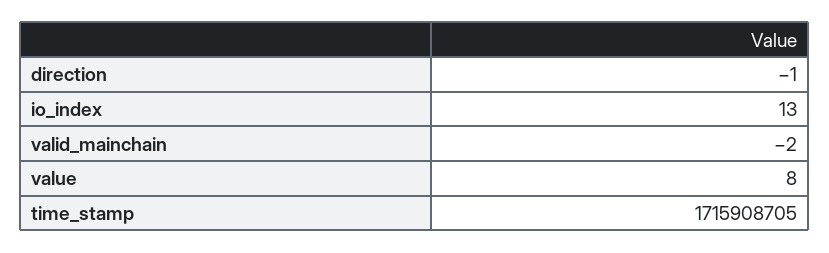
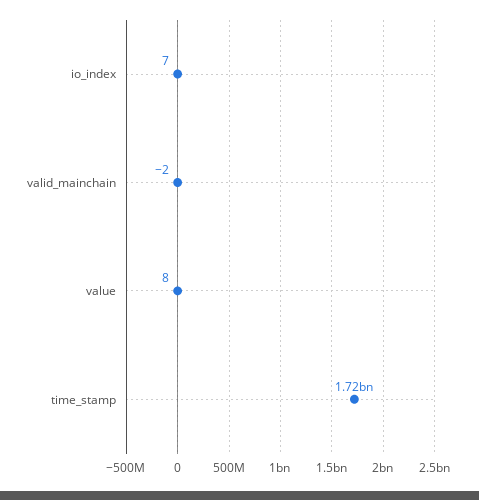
  {
-   "direction": -1,
-   "io_index": 13,
+   "io_index": 7,
    "valid_mainchain": -2,
    "value": 8,
    "time_stamp": 1715908705
  }

